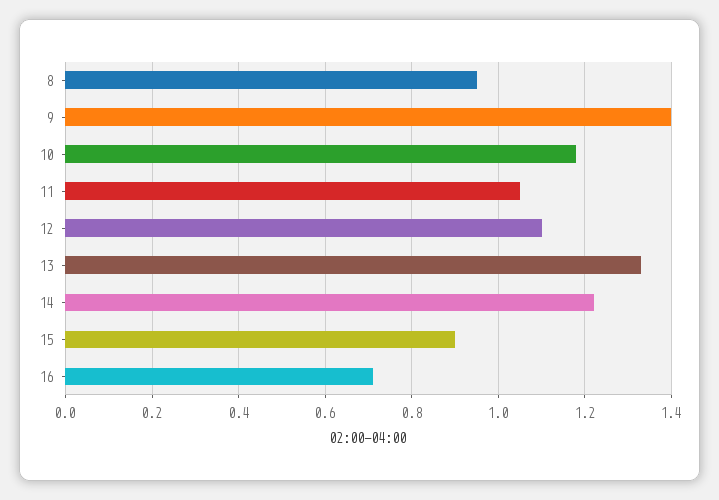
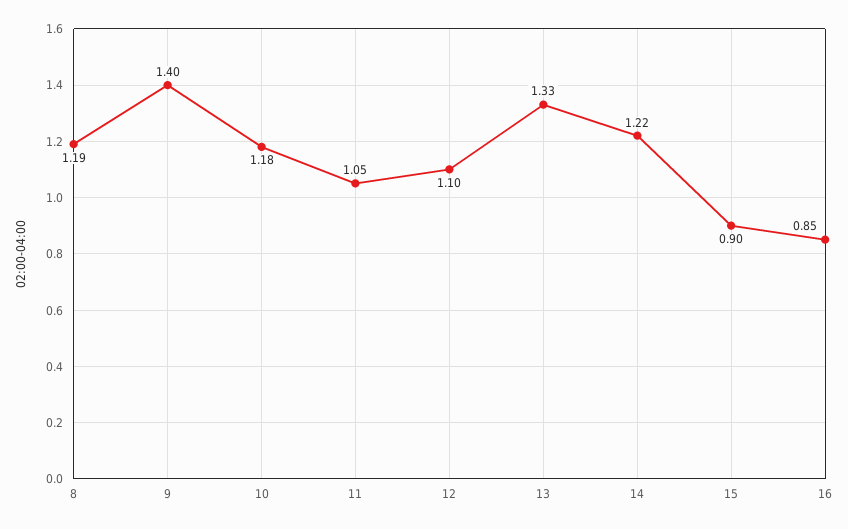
  {
-   "8": 0.95,
+   "8": 1.19,
    "9": 1.4,
    "10": 1.18,
    "11": 1.05,
    "12": 1.1,
    "13": 1.33,
    "14": 1.22,
    "15": 0.9,
-   "16": 0.7
+   "16": 0.85
  }

